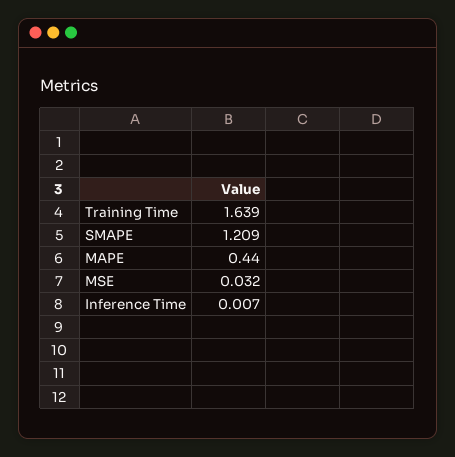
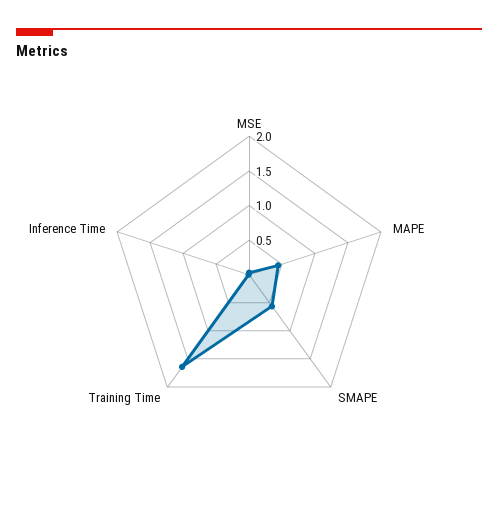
  {
    "Training Time": 1.639,
-   "SMAPE": 1.209,
+   "SMAPE": 0.5,
    "MAPE": 0.44,
    "MSE": 0.032,
    "Inference Time": 0.007
  }

